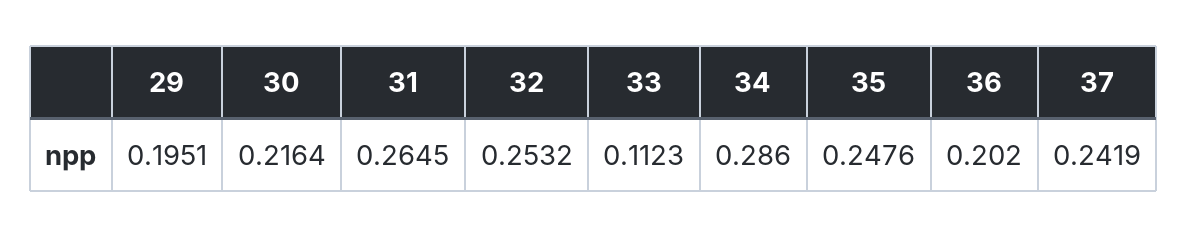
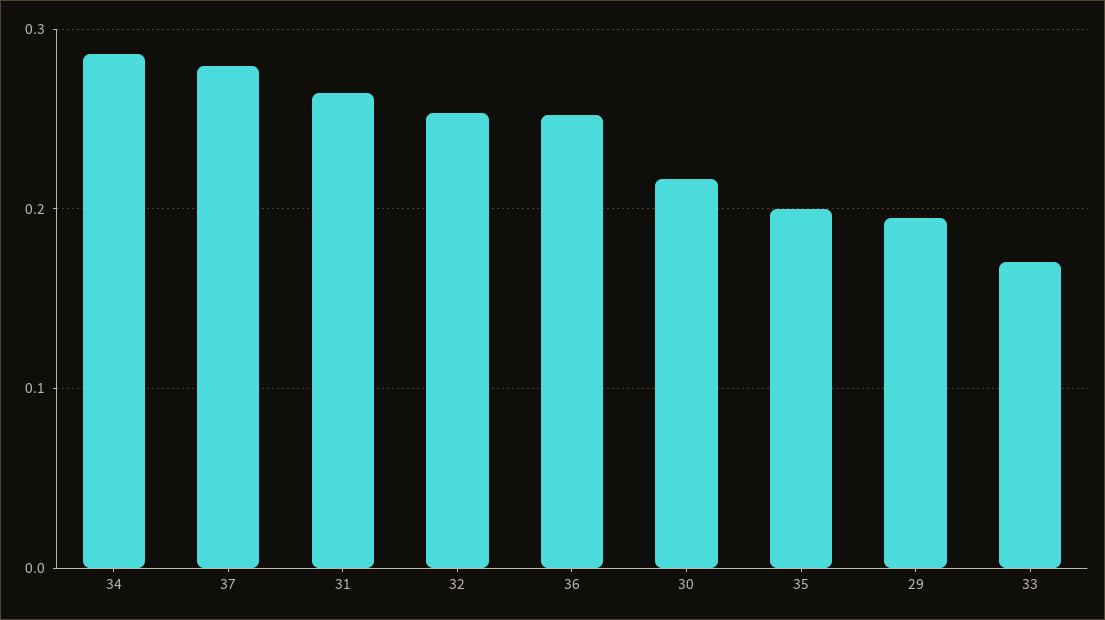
  {
    "29": 0.1951,
    "30": 0.2164,
    "31": 0.2645,
    "32": 0.2532,
-   "33": 0.1123,
+   "33": 0.17,
    "34": 0.286,
-   "35": 0.2476,
+   "35": 0.2,
-   "36": 0.202,
+   "36": 0.25,
-   "37": 0.2419
+   "37": 0.28
  }

